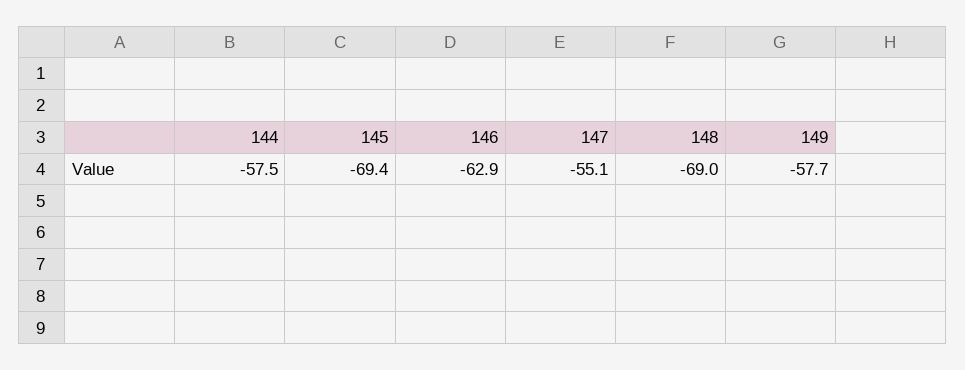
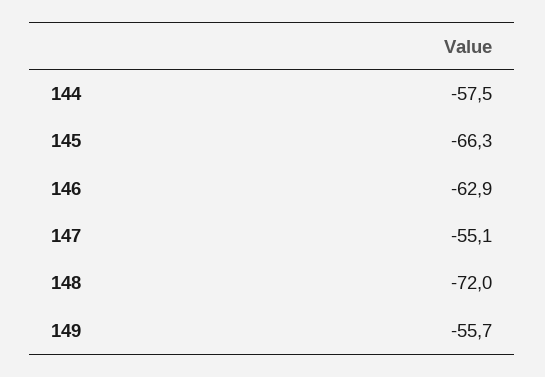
  {
    "144": -57.5,
-   "145": -69.4,
+   "145": -66.3,
    "146": -62.9,
    "147": -55.1,
-   "148": -69,
+   "148": -72,
-   "149": -57.7
+   "149": -55.7
  }

